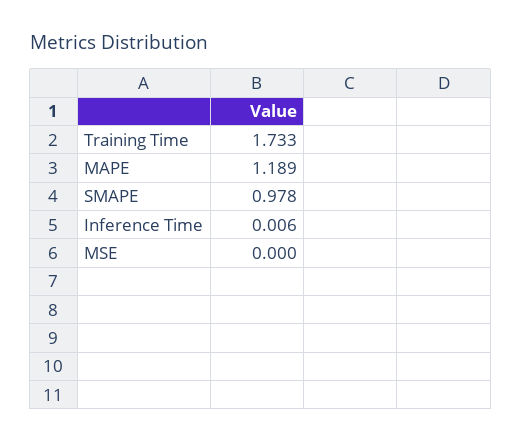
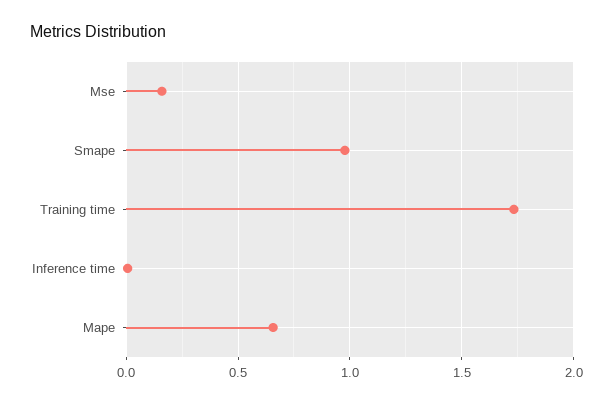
  {
    "Training Time": 1.733,
-   "MAPE": 1.189,
+   "MAPE": 0.65,
    "SMAPE": 0.978,
    "Inference Time": 0.006,
-   "MSE": 0
+   "MSE": 0.15
  }

